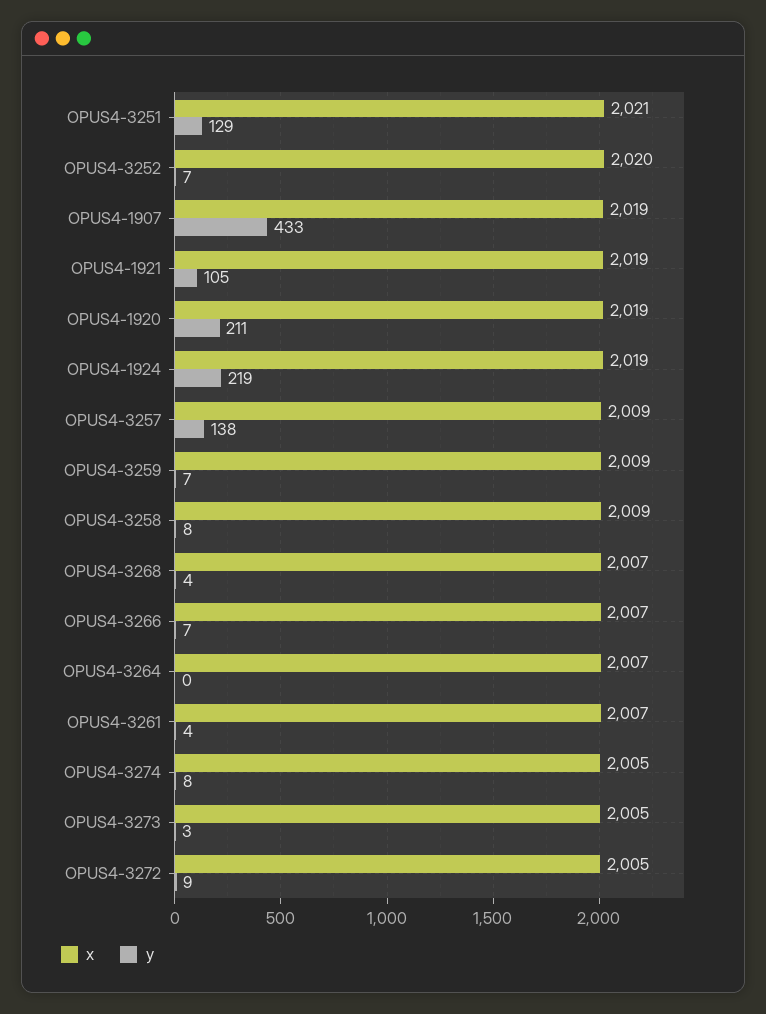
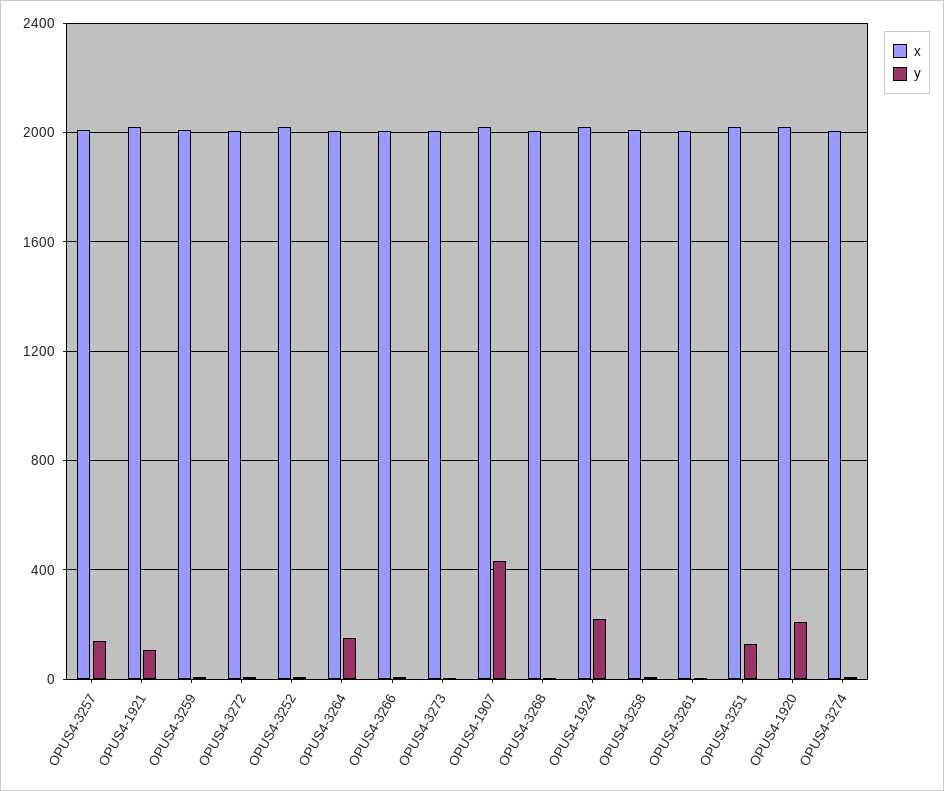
  {
    "x": {
      "OPUS4-3251": 2021,
      "OPUS4-3252": 2020,
      "OPUS4-1907": 2019,
      "OPUS4-1921": 2019,
      "OPUS4-1920": 2019,
      "OPUS4-1924": 2019,
      "OPUS4-3257": 2009,
      "OPUS4-3259": 2009,
      "OPUS4-3258": 2009,
      "OPUS4-3268": 2007,
      "OPUS4-3266": 2007,
      "OPUS4-3264": 2007,
      "OPUS4-3261": 2007,
      "OPUS4-3274": 2005,
      "OPUS4-3273": 2005,
      "OPUS4-3272": 2005
    },
    "y": {
      "OPUS4-3251": 129,
      "OPUS4-3252": 7,
      "OPUS4-1907": 433,
      "OPUS4-1921": 105,
      "OPUS4-1920": 211,
      "OPUS4-1924": 219,
      "OPUS4-3257": 138,
      "OPUS4-3259": 7,
      "OPUS4-3258": 8,
      "OPUS4-3268": 4,
      "OPUS4-3266": 7,
-     "OPUS4-3264": 0,
+     "OPUS4-3264": 150,
      "OPUS4-3261": 4,
      "OPUS4-3274": 8,
      "OPUS4-3273": 3,
      "OPUS4-3272": 9
    }
  }

